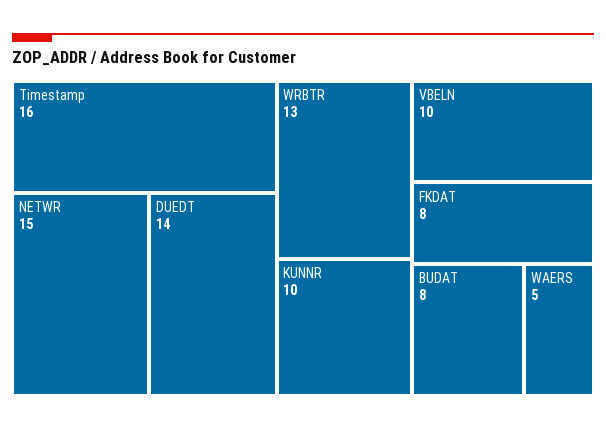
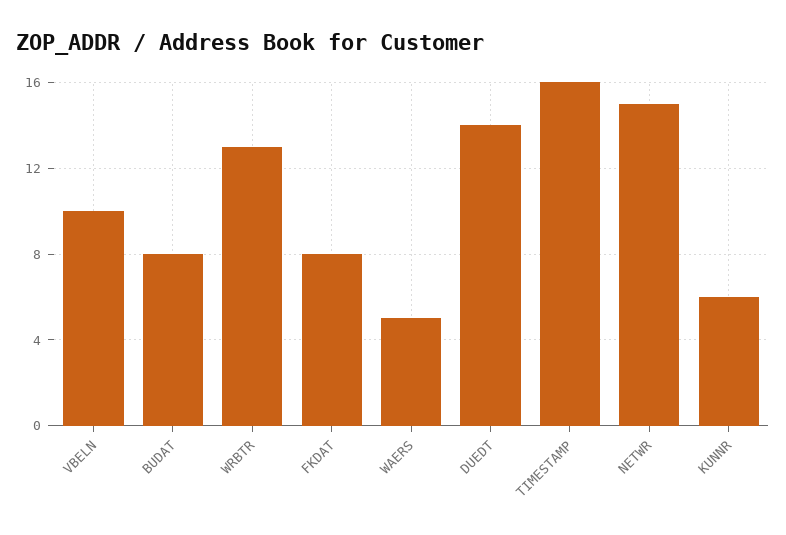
  {
    "Timestamp": 16,
    "NETWR": 15,
    "DUEDT": 14,
    "WRBTR": 13,
-   "KUNNR": 10,
+   "KUNNR": 6,
    "VBELN": 10,
    "FKDAT": 8,
    "BUDAT": 8,
    "WAERS": 5
  }

